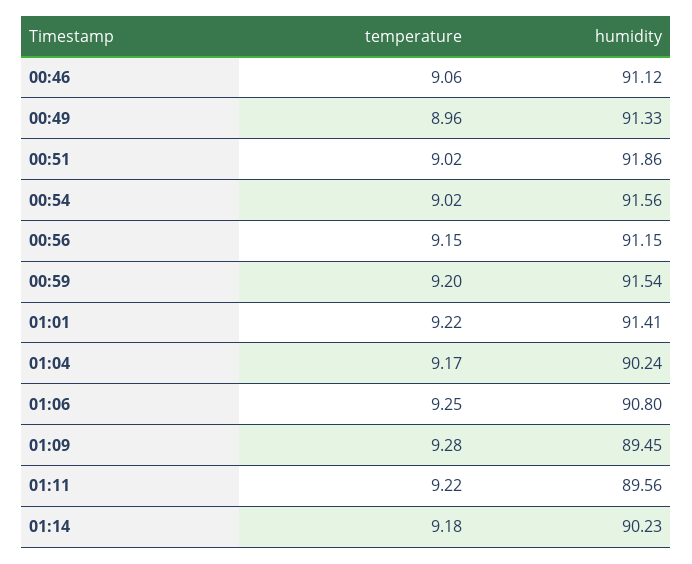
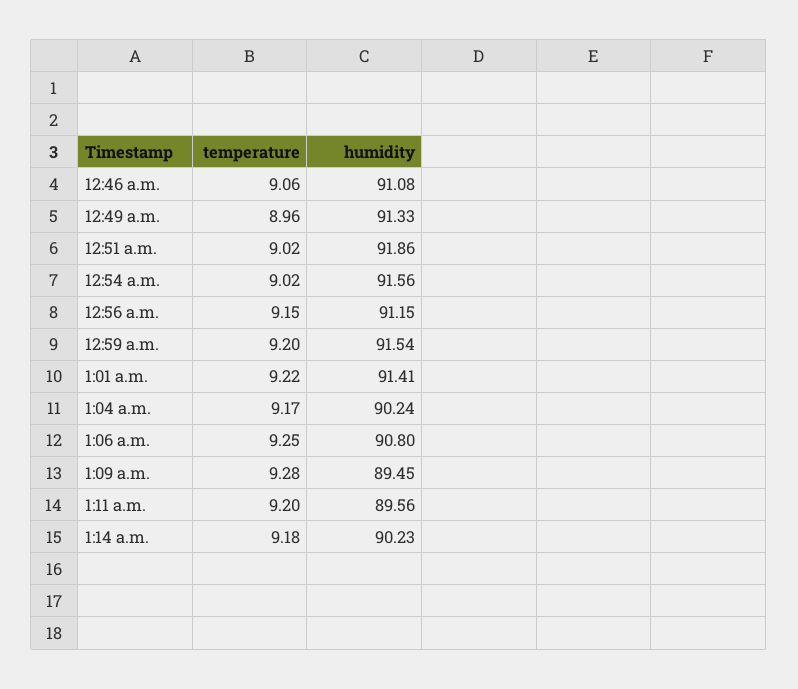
  {
    "temperature": {
      "00:46": 9.06,
      "00:49": 8.96,
      "00:51": 9.02,
      "00:54": 9.02,
      "00:56": 9.15,
      "00:59": 9.2,
      "01:01": 9.22,
      "01:04": 9.17,
      "01:06": 9.25,
      "01:09": 9.28,
-     "01:11": 9.22,
+     "01:11": 9.2,
      "01:14": 9.18
    },
    "humidity": {
-     "00:46": 91.12,
+     "00:46": 91.08,
      "00:49": 91.33,
      "00:51": 91.86,
      "00:54": 91.56,
      "00:56": 91.15,
      "00:59": 91.54,
      "01:01": 91.41,
      "01:04": 90.24,
      "01:06": 90.8,
      "01:09": 89.45,
      "01:11": 89.56,
      "01:14": 90.23
    }
  }

